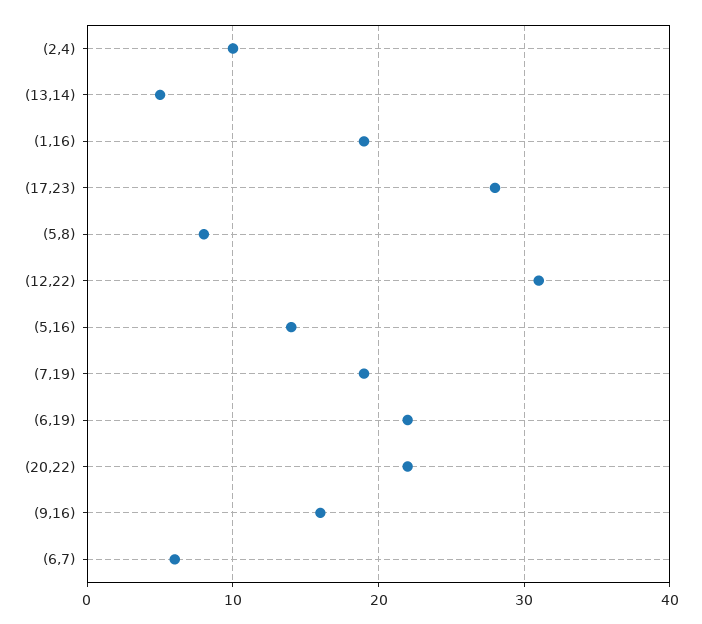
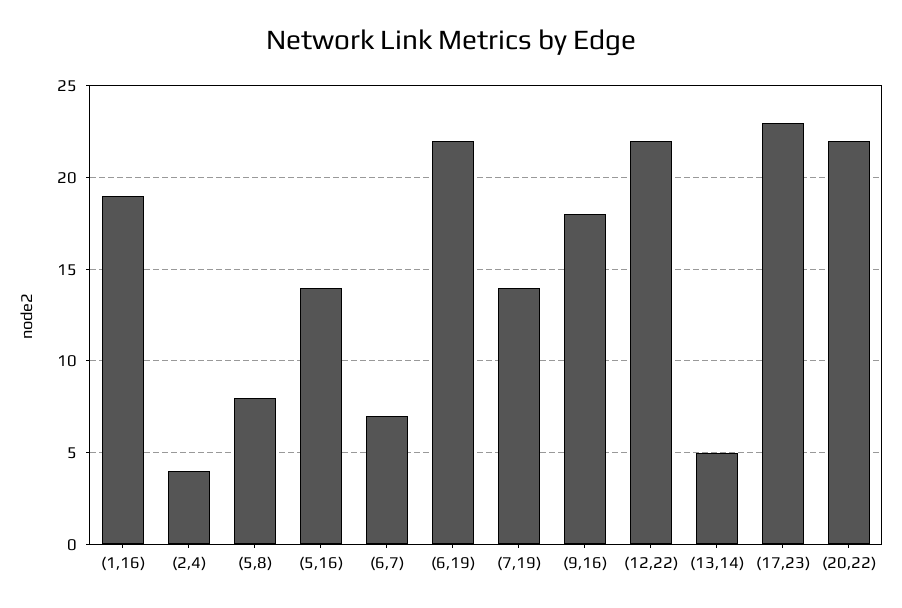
  {
-   "(2,4)": 10,
+   "(2,4)": 4,
    "(13,14)": 5,
    "(1,16)": 19,
-   "(17,23)": 28,
+   "(17,23)": 23,
    "(5,8)": 8,
-   "(12,22)": 31,
+   "(12,22)": 22,
    "(5,16)": 14,
-   "(7,19)": 19,
+   "(7,19)": 14,
    "(6,19)": 22,
    "(20,22)": 22,
-   "(9,16)": 16,
+   "(9,16)": 18,
-   "(6,7)": 6
+   "(6,7)": 7
  }

